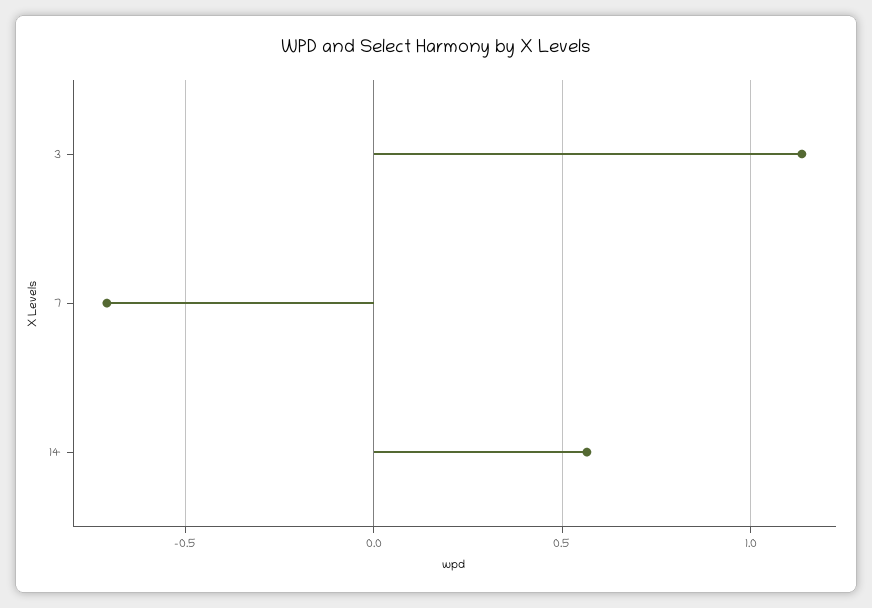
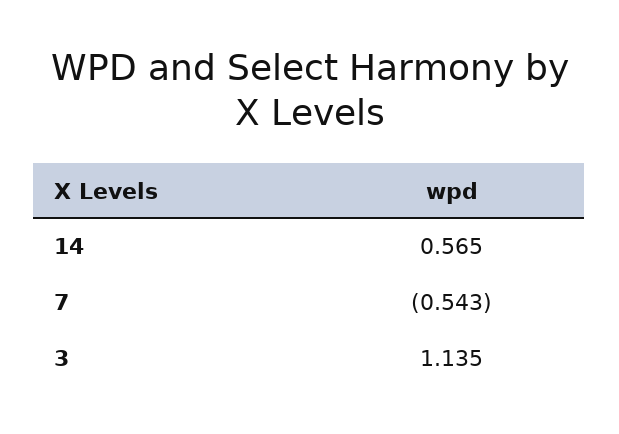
  {
    "3": 1.135,
-   "7": -0.7,
+   "7": -0.543,
    "14": 0.565
  }

